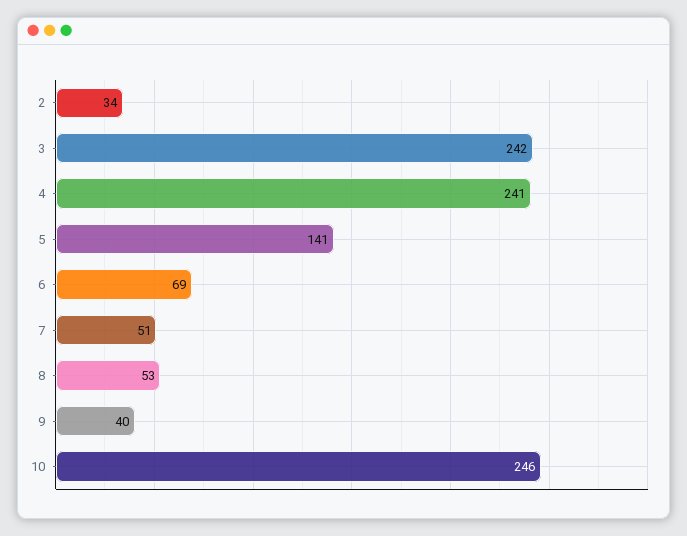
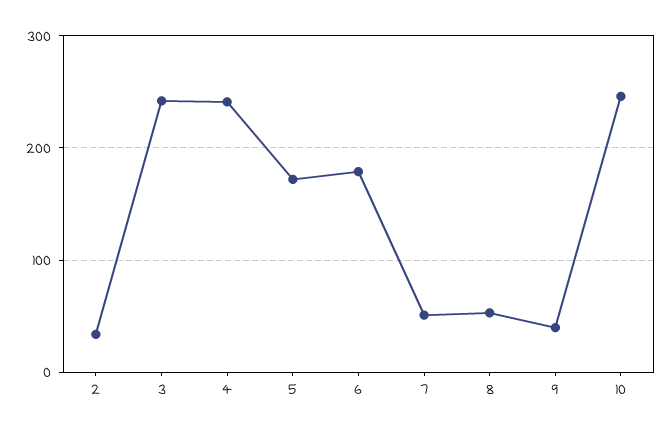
  {
    "2": 34,
    "3": 242,
    "4": 241,
-   "5": 141,
+   "5": 170,
-   "6": 69,
+   "6": 180,
    "7": 51,
    "8": 53,
    "9": 40,
    "10": 246
  }

